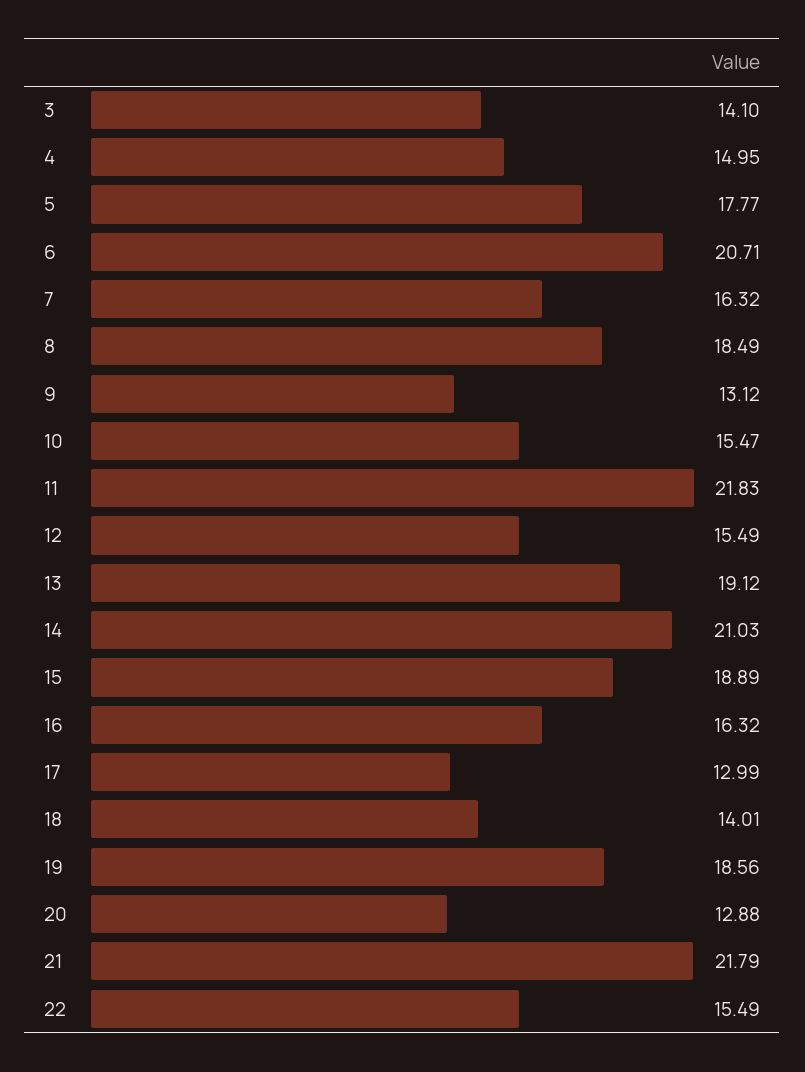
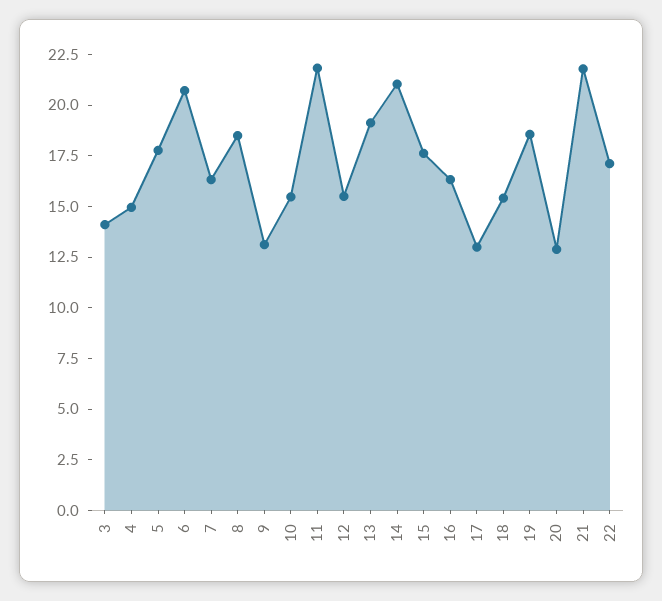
  {
    "3": 14.1,
    "4": 14.95,
    "5": 17.77,
    "6": 20.71,
    "7": 16.32,
    "8": 18.49,
    "9": 13.12,
    "10": 15.47,
    "11": 21.83,
    "12": 15.49,
    "13": 19.12,
    "14": 21.03,
-   "15": 18.89,
+   "15": 17.5,
    "16": 16.32,
    "17": 12.99,
-   "18": 14.01,
+   "18": 15.5,
    "19": 18.56,
    "20": 12.88,
    "21": 21.79,
-   "22": 15.49
+   "22": 17
  }

